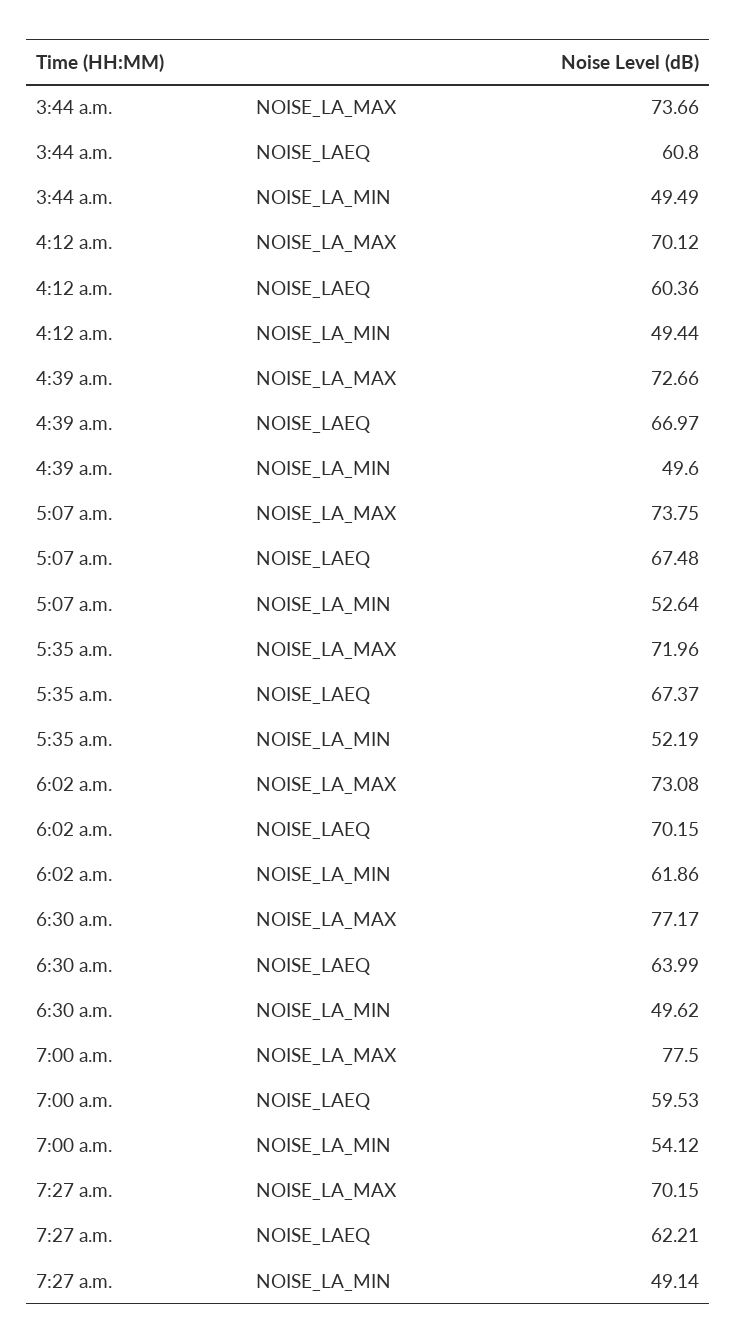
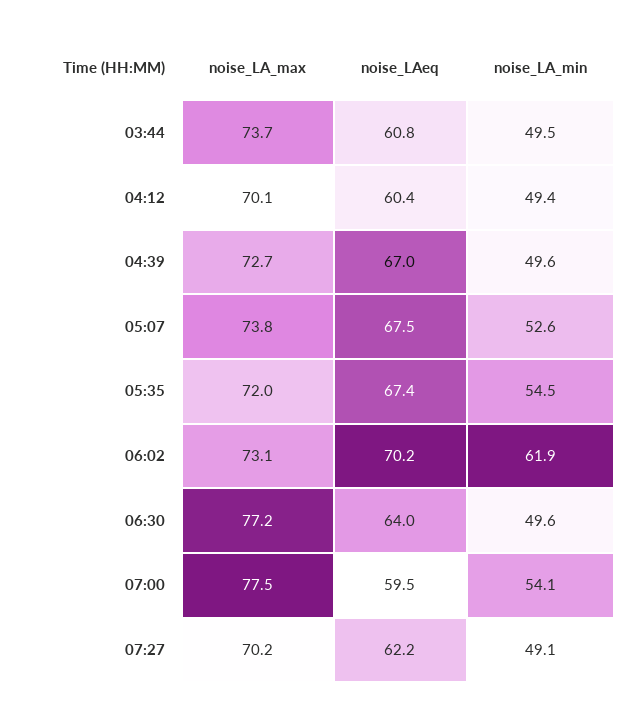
  {
    "3:44 a.m.": {
      "NOISE_LA_MAX": 73.66,
      "NOISE_LAEQ": 60.8,
      "NOISE_LA_MIN": 49.49
    },
    "4:12 a.m.": {
      "NOISE_LA_MAX": 70.12,
      "NOISE_LAEQ": 60.36,
      "NOISE_LA_MIN": 49.44
    },
    "4:39 a.m.": {
      "NOISE_LA_MAX": 72.66,
      "NOISE_LAEQ": 66.97,
      "NOISE_LA_MIN": 49.6
    },
    "5:07 a.m.": {
      "NOISE_LA_MAX": 73.75,
      "NOISE_LAEQ": 67.48,
      "NOISE_LA_MIN": 52.64
    },
    "5:35 a.m.": {
      "NOISE_LA_MAX": 71.96,
      "NOISE_LAEQ": 67.37,
-     "NOISE_LA_MIN": 52.19
+     "NOISE_LA_MIN": 54.5
    },
    "6:02 a.m.": {
      "NOISE_LA_MAX": 73.08,
      "NOISE_LAEQ": 70.15,
      "NOISE_LA_MIN": 61.86
    },
    "6:30 a.m.": {
      "NOISE_LA_MAX": 77.17,
      "NOISE_LAEQ": 63.99,
      "NOISE_LA_MIN": 49.62
    },
    "7:00 a.m.": {
      "NOISE_LA_MAX": 77.5,
      "NOISE_LAEQ": 59.53,
      "NOISE_LA_MIN": 54.12
    },
    "7:27 a.m.": {
      "NOISE_LA_MAX": 70.15,
      "NOISE_LAEQ": 62.21,
      "NOISE_LA_MIN": 49.14
    }
  }

